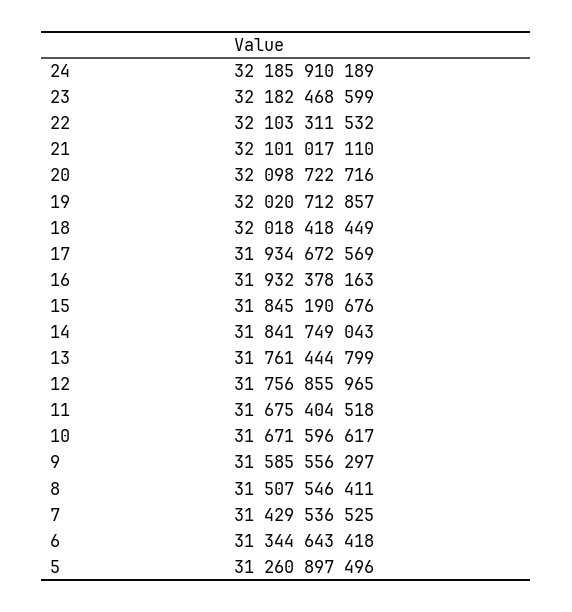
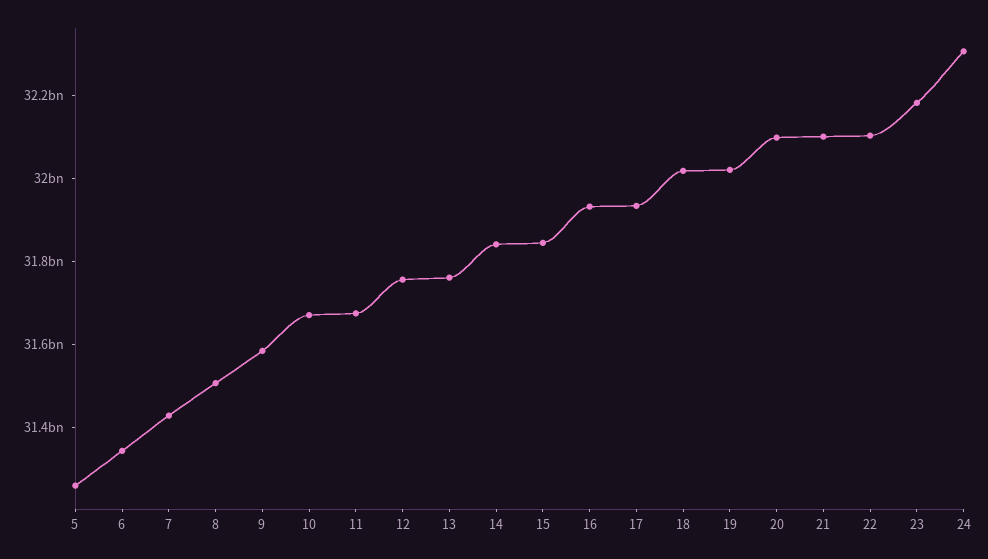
  {
-   "24": 32185910189,
+   "24": 32300000000,
    "23": 32182468599,
    "22": 32103311532,
    "21": 32101017110,
    "20": 32098722716,
    "19": 32020712857,
    "18": 32018418449,
    "17": 31934672569,
    "16": 31932378163,
    "15": 31845190676,
    "14": 31841749043,
    "13": 31761444799,
    "12": 31756855965,
    "11": 31675404518,
    "10": 31671596617,
    "9": 31585556297,
    "8": 31507546411,
    "7": 31429536525,
    "6": 31344643418,
    "5": 31260897496
  }

